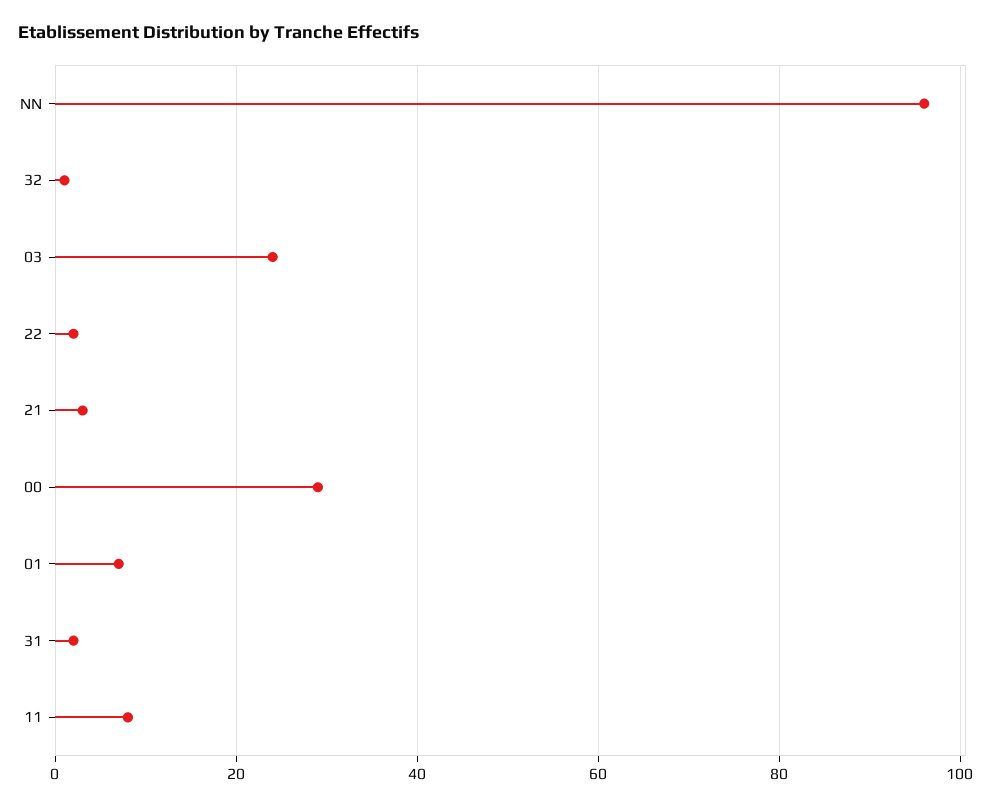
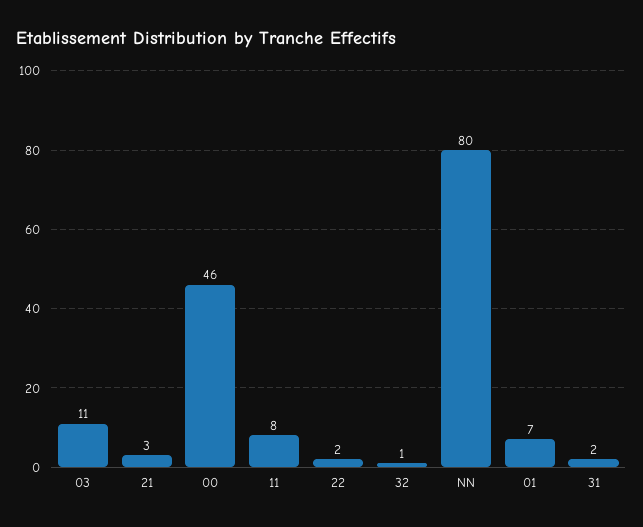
  {
-   "NN": 95,
+   "NN": 80,
    "32": 1,
-   "03": 25,
+   "03": 11,
    "22": 2,
    "21": 3,
-   "00": 30,
+   "00": 46,
    "01": 7,
    "31": 2,
    "11": 8
  }

